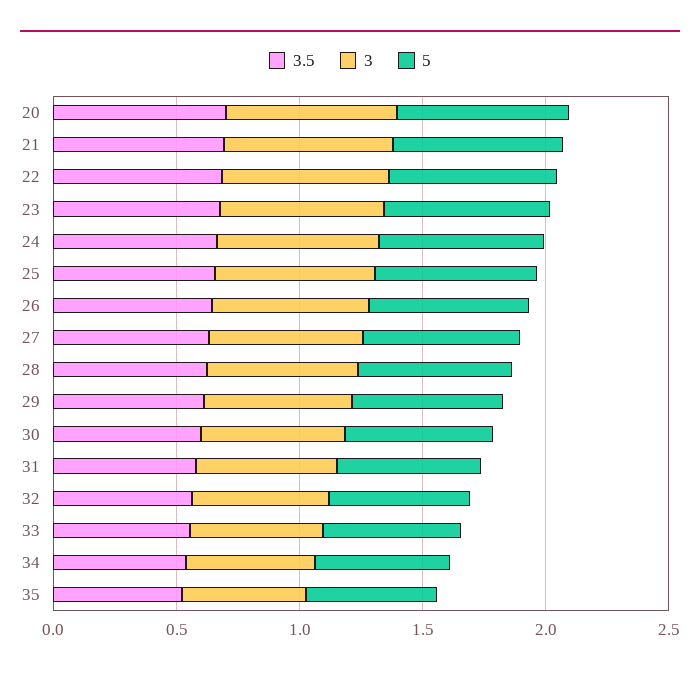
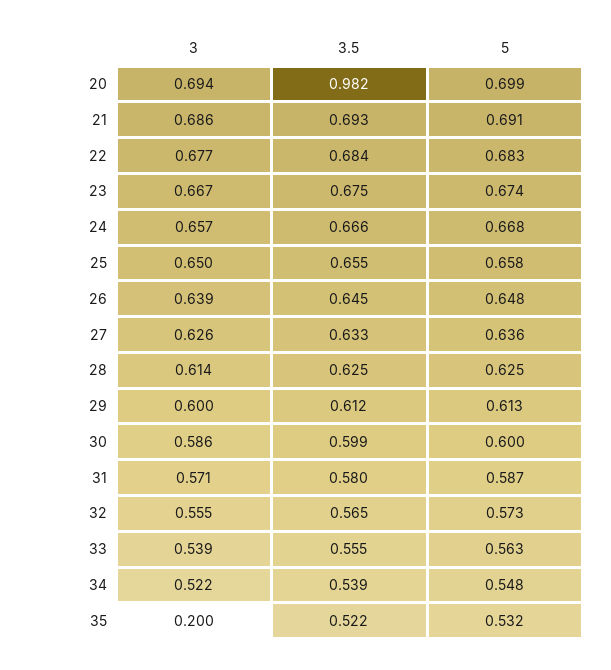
  {
    "3.5": {
-     "20": 0.7,
+     "20": 0.982,
      "21": 0.693,
      "22": 0.684,
      "23": 0.675,
      "24": 0.666,
      "25": 0.655,
      "26": 0.645,
      "27": 0.633,
      "28": 0.625,
      "29": 0.612,
      "30": 0.599,
      "31": 0.58,
      "32": 0.565,
      "33": 0.555,
      "34": 0.539,
      "35": 0.522
    },
    "3": {
      "20": 0.694,
      "21": 0.686,
      "22": 0.677,
      "23": 0.667,
      "24": 0.657,
      "25": 0.65,
      "26": 0.639,
      "27": 0.626,
      "28": 0.614,
      "29": 0.6,
      "30": 0.586,
      "31": 0.571,
      "32": 0.555,
      "33": 0.539,
      "34": 0.522,
-     "35": 0.5
+     "35": 0.2
    },
    "5": {
      "20": 0.699,
      "21": 0.691,
      "22": 0.683,
      "23": 0.674,
      "24": 0.668,
      "25": 0.658,
      "26": 0.648,
      "27": 0.636,
      "28": 0.625,
      "29": 0.613,
      "30": 0.6,
      "31": 0.587,
      "32": 0.573,
      "33": 0.563,
      "34": 0.548,
      "35": 0.532
    }
  }

